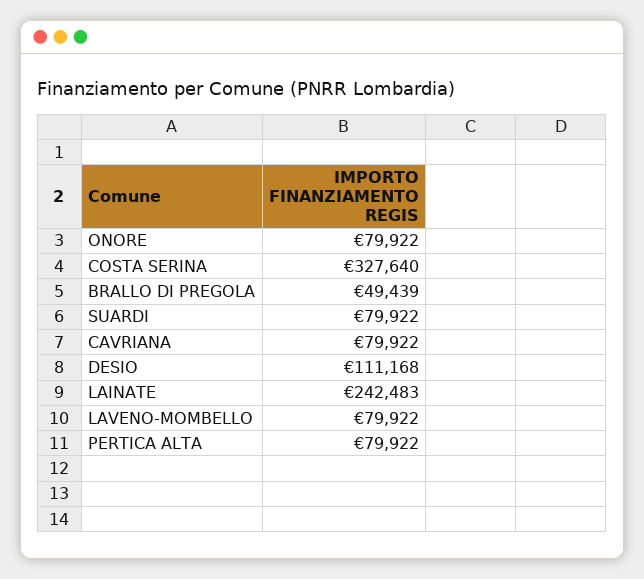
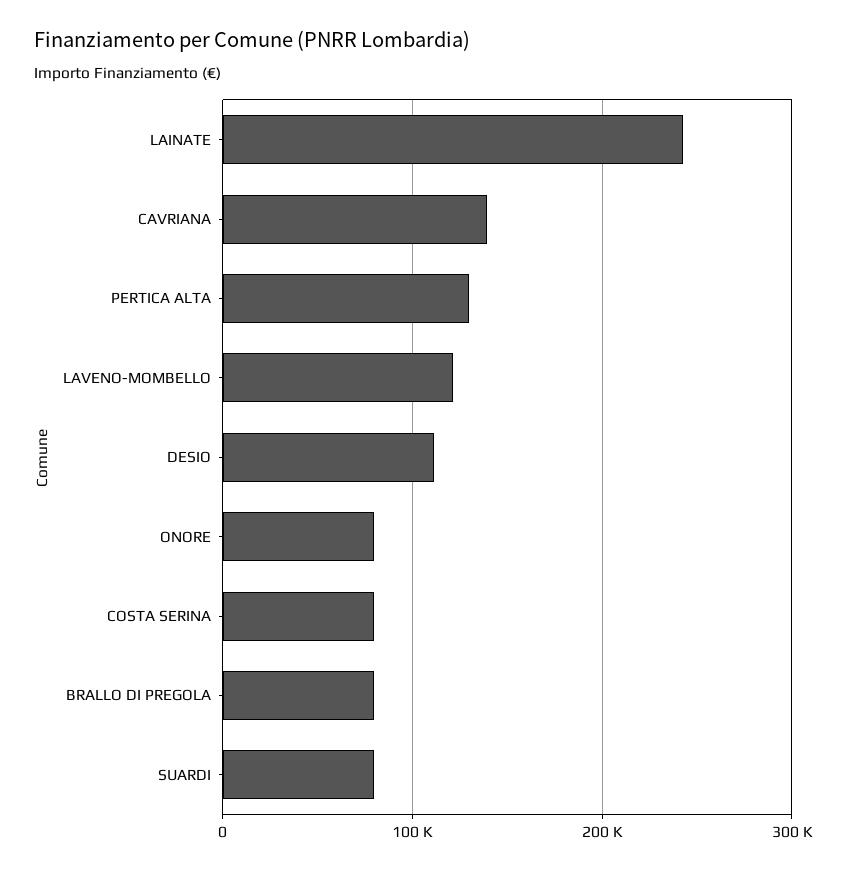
  {
    "ONORE": 79922,
-   "COSTA SERINA": 327640,
+   "COSTA SERINA": 80000,
-   "BRALLO DI PREGOLA": 49439,
+   "BRALLO DI PREGOLA": 80000,
    "SUARDI": 79922,
-   "CAVRIANA": 79922,
+   "CAVRIANA": 140000,
    "DESIO": 111168,
    "LAINATE": 242483,
-   "LAVENO-MOMBELLO": 79922,
+   "LAVENO-MOMBELLO": 120000,
-   "PERTICA ALTA": 79922
+   "PERTICA ALTA": 130000
  }

